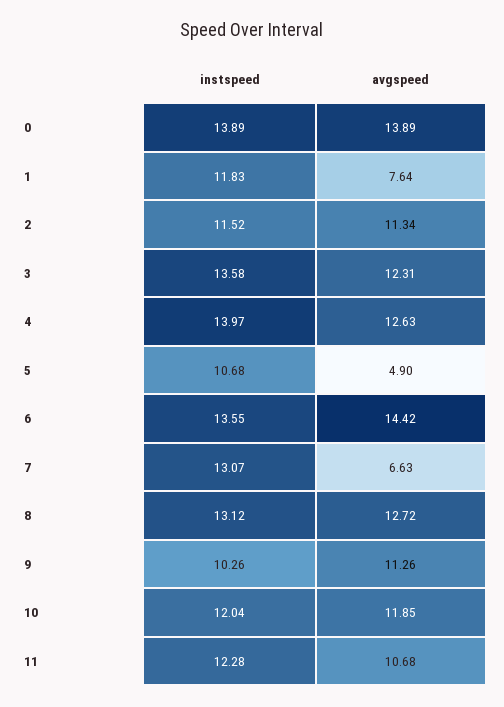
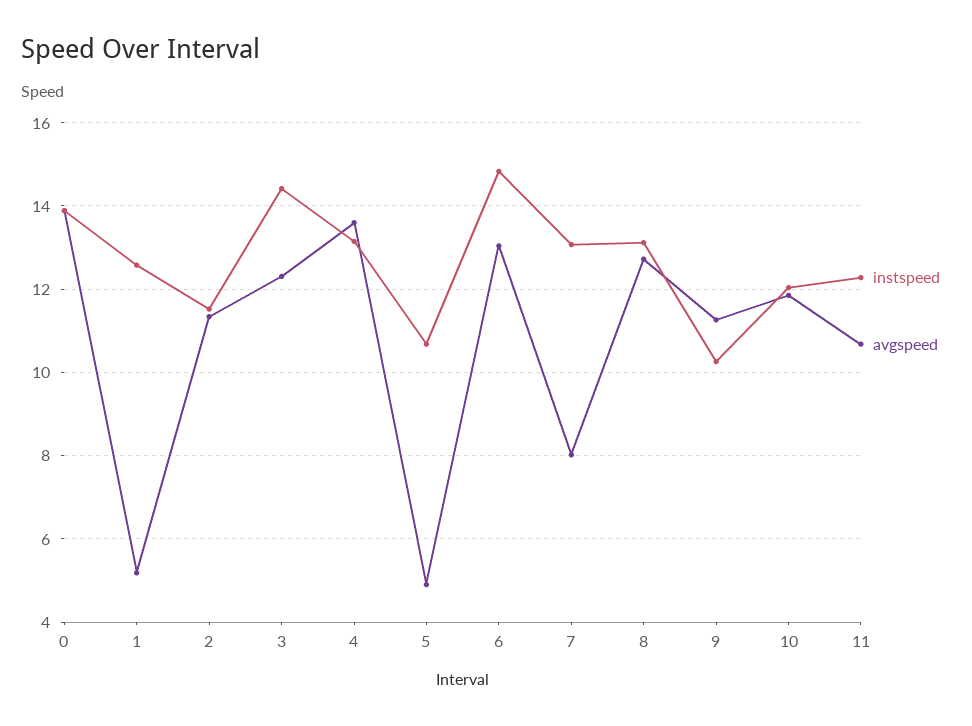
  {
    "instspeed": {
      "0": 13.89,
-     "1": 11.83,
+     "1": 12.6,
      "2": 11.52,
-     "3": 13.58,
+     "3": 14.4,
-     "4": 13.97,
+     "4": 13.2,
      "5": 10.68,
-     "6": 13.55,
+     "6": 14.8,
      "7": 13.07,
      "8": 13.12,
      "9": 10.26,
      "10": 12.04,
      "11": 12.28
    },
    "avgspeed": {
      "0": 13.89,
-     "1": 7.64,
+     "1": 5.2,
      "2": 11.34,
      "3": 12.31,
-     "4": 12.63,
+     "4": 13.6,
      "5": 4.9,
-     "6": 14.42,
+     "6": 13,
-     "7": 6.63,
+     "7": 8,
      "8": 12.72,
      "9": 11.26,
      "10": 11.85,
      "11": 10.68
    }
  }

